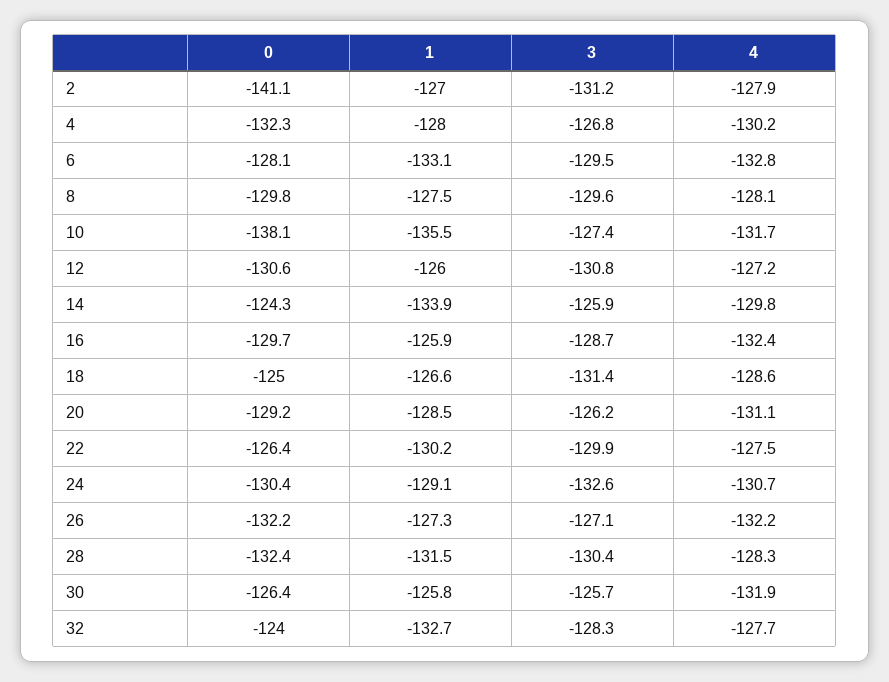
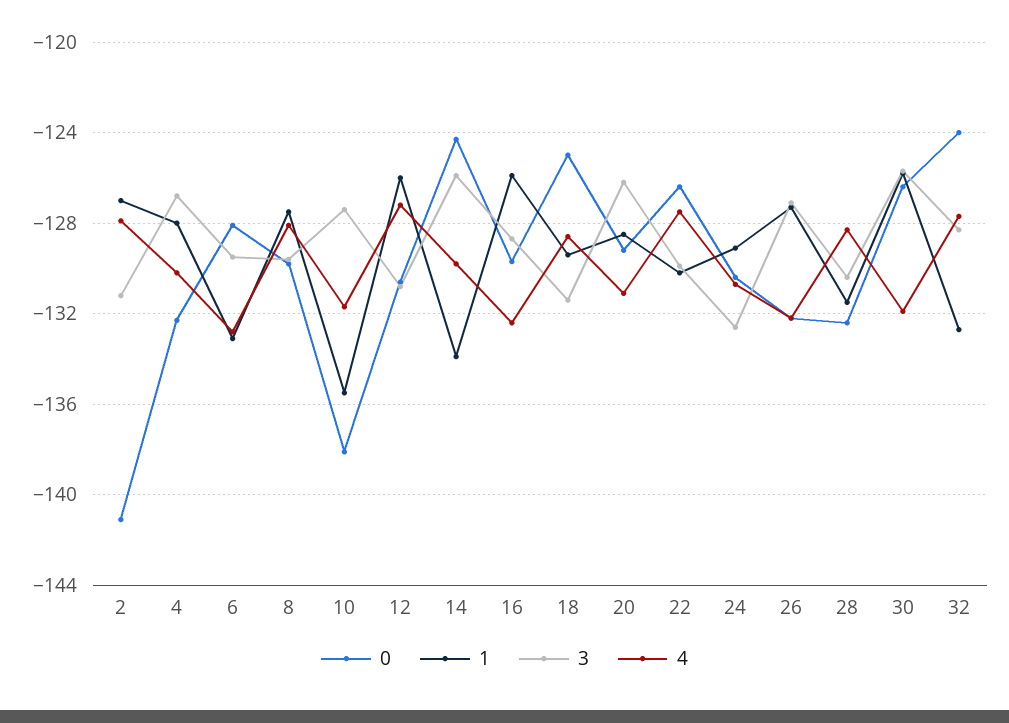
  {
    "0": {
      "2": -141.1,
      "4": -132.3,
      "6": -128.1,
      "8": -129.8,
      "10": -138.1,
      "12": -130.6,
      "14": -124.3,
      "16": -129.7,
      "18": -125,
      "20": -129.2,
      "22": -126.4,
      "24": -130.4,
      "26": -132.2,
      "28": -132.4,
      "30": -126.4,
      "32": -124
    },
    "1": {
      "2": -127,
      "4": -128,
      "6": -133.1,
      "8": -127.5,
      "10": -135.5,
      "12": -126,
      "14": -133.9,
      "16": -125.9,
-     "18": -126.6,
+     "18": -129.5,
      "20": -128.5,
      "22": -130.2,
      "24": -129.1,
      "26": -127.3,
      "28": -131.5,
      "30": -125.8,
      "32": -132.7
    },
    "3": {
      "2": -131.2,
      "4": -126.8,
      "6": -129.5,
      "8": -129.6,
      "10": -127.4,
      "12": -130.8,
      "14": -125.9,
      "16": -128.7,
      "18": -131.4,
      "20": -126.2,
      "22": -129.9,
      "24": -132.6,
      "26": -127.1,
      "28": -130.4,
      "30": -125.7,
      "32": -128.3
    },
    "4": {
      "2": -127.9,
      "4": -130.2,
      "6": -132.8,
      "8": -128.1,
      "10": -131.7,
      "12": -127.2,
      "14": -129.8,
      "16": -132.4,
      "18": -128.6,
      "20": -131.1,
      "22": -127.5,
      "24": -130.7,
      "26": -132.2,
      "28": -128.3,
      "30": -131.9,
      "32": -127.7
    }
  }

